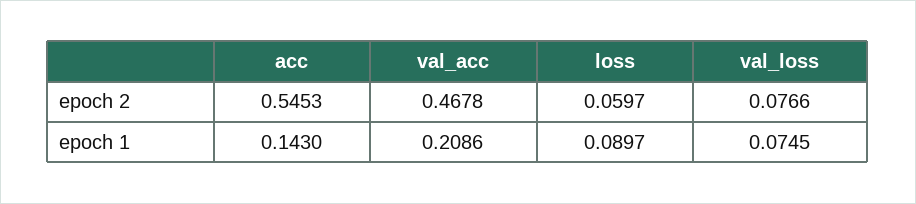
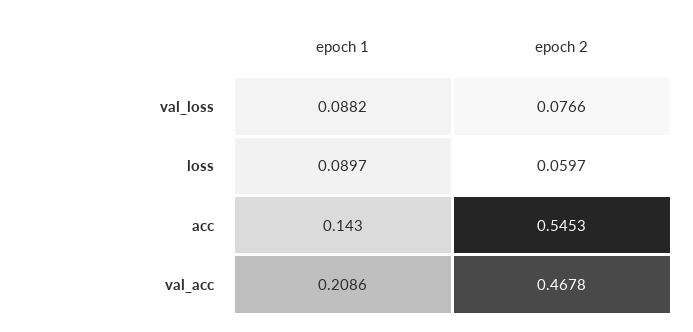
  {
    "acc": {
      "epoch 2": 0.5453,
      "epoch 1": 0.143
    },
    "val_acc": {
      "epoch 2": 0.4678,
      "epoch 1": 0.2086
    },
    "loss": {
      "epoch 2": 0.0597,
      "epoch 1": 0.0897
    },
    "val_loss": {
      "epoch 2": 0.0766,
-     "epoch 1": 0.0745
+     "epoch 1": 0.0882
    }
  }

